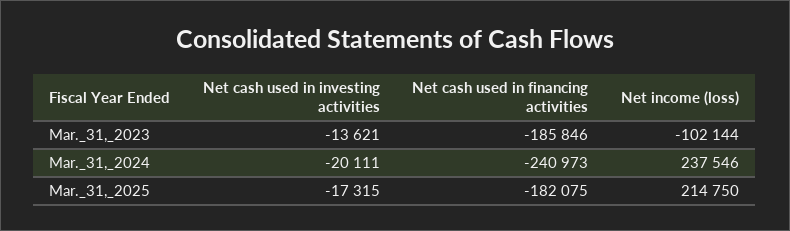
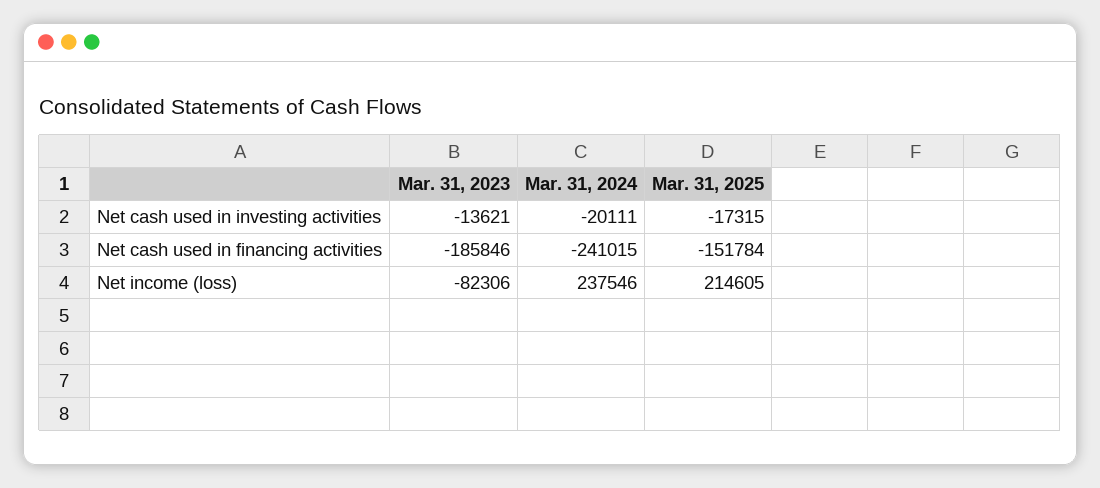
  {
    "Net cash used in investing activities": {
      "Mar._31,_2023": -13621,
      "Mar._31,_2024": -20111,
      "Mar._31,_2025": -17315
    },
    "Net cash used in financing activities": {
      "Mar._31,_2023": -185846,
-     "Mar._31,_2024": -240973,
+     "Mar._31,_2024": -241015,
-     "Mar._31,_2025": -182075
+     "Mar._31,_2025": -151784
    },
    "Net income (loss)": {
-     "Mar._31,_2023": -102144,
+     "Mar._31,_2023": -82306,
      "Mar._31,_2024": 237546,
-     "Mar._31,_2025": 214750
+     "Mar._31,_2025": 214605
    }
  }

